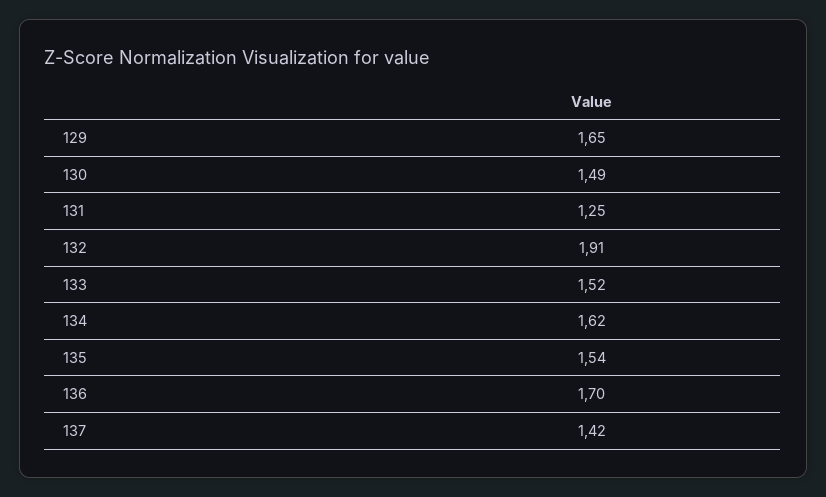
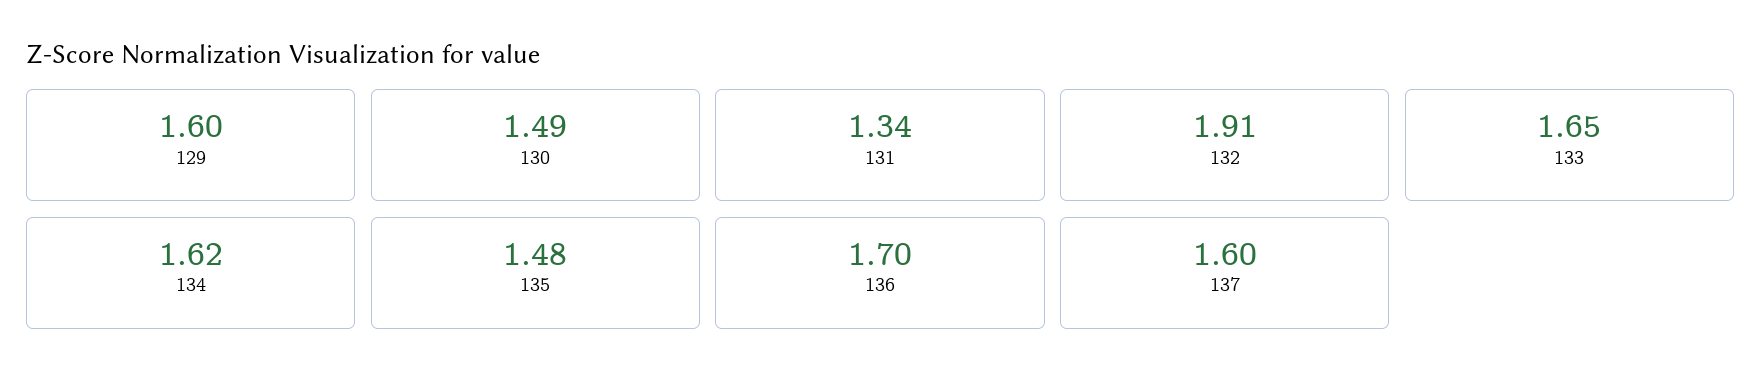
  {
-   "129": 1.65,
+   "129": 1.6,
    "130": 1.49,
-   "131": 1.25,
+   "131": 1.34,
    "132": 1.91,
-   "133": 1.52,
+   "133": 1.65,
    "134": 1.62,
-   "135": 1.54,
+   "135": 1.48,
    "136": 1.7,
-   "137": 1.42
+   "137": 1.6
  }

